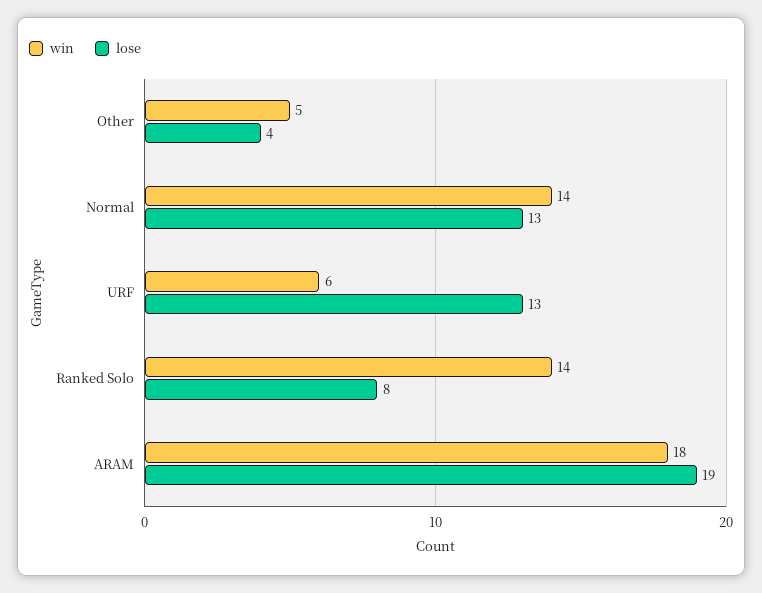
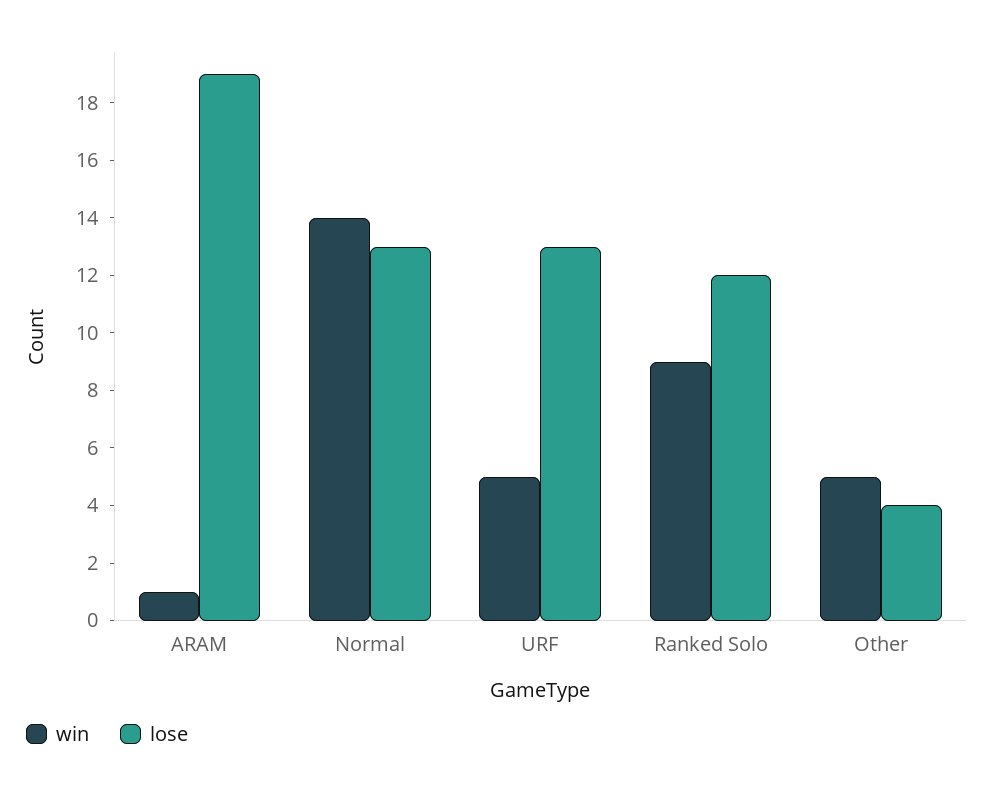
  {
    "win": {
      "Other": 5,
      "Normal": 14,
-     "URF": 6,
+     "URF": 5,
-     "Ranked Solo": 14,
+     "Ranked Solo": 9,
-     "ARAM": 18
+     "ARAM": 1
    },
    "lose": {
      "Other": 4,
      "Normal": 13,
      "URF": 13,
-     "Ranked Solo": 8,
+     "Ranked Solo": 12,
      "ARAM": 19
    }
  }

